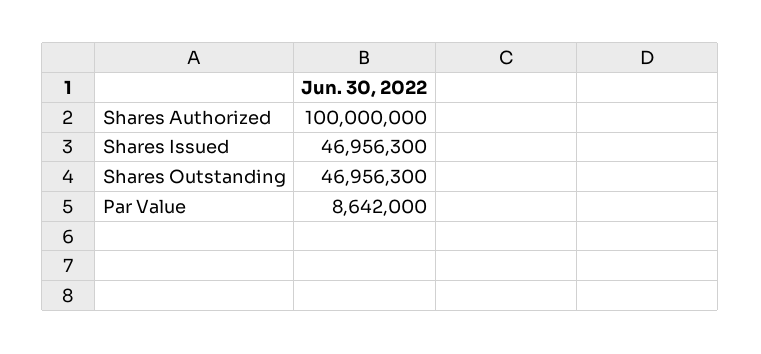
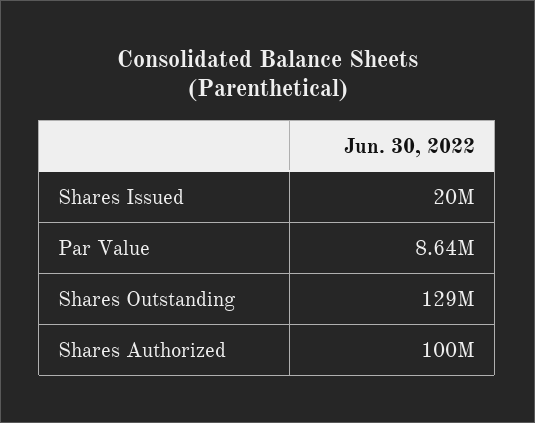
  {
    "Shares Authorized": 100000000,
-   "Shares Issued": 46956300,
+   "Shares Issued": 20000000,
-   "Shares Outstanding": 46956300,
+   "Shares Outstanding": 129000000,
    "Par Value": 8642000
  }

